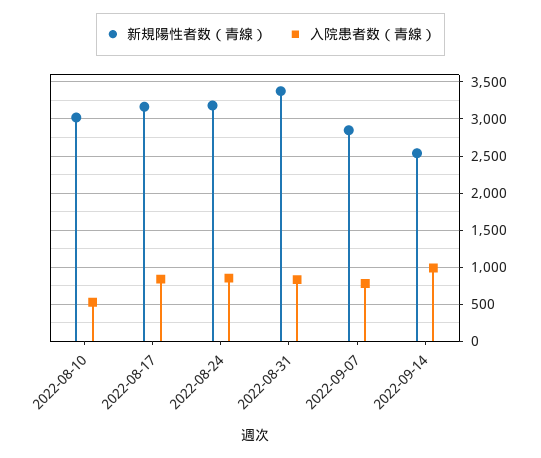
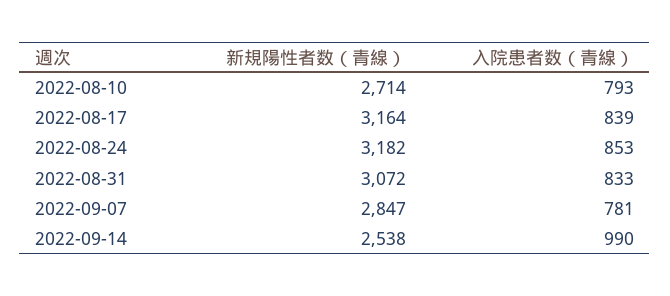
  {
    "新規陽性者数（青線）": {
-     "2022-08-10": 3000,
+     "2022-08-10": 2714,
      "2022-08-17": 3164,
      "2022-08-24": 3182,
-     "2022-08-31": 3400,
+     "2022-08-31": 3072,
      "2022-09-07": 2847,
      "2022-09-14": 2538
    },
    "入院患者数（青線）": {
-     "2022-08-10": 500,
+     "2022-08-10": 793,
      "2022-08-17": 839,
      "2022-08-24": 853,
      "2022-08-31": 833,
      "2022-09-07": 781,
      "2022-09-14": 990
    }
  }

